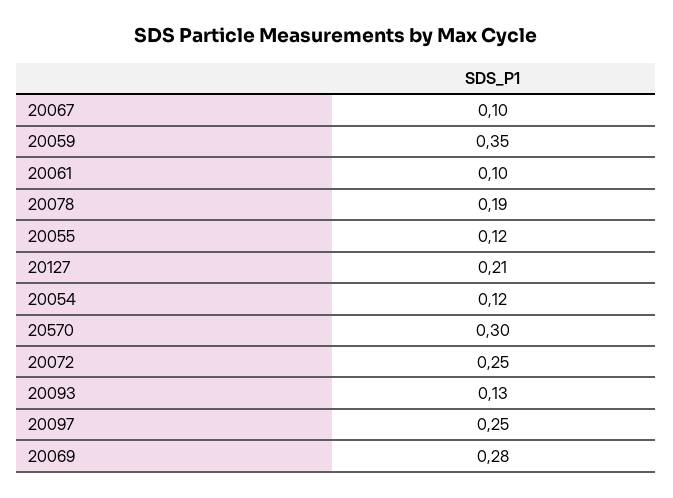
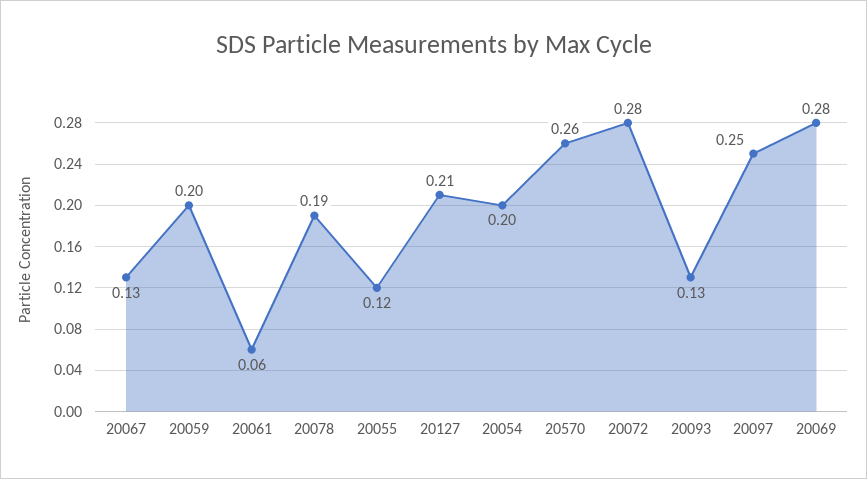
  {
-   "20067": 0.1,
+   "20067": 0.13,
-   "20059": 0.35,
+   "20059": 0.2,
-   "20061": 0.1,
+   "20061": 0.06,
    "20078": 0.19,
    "20055": 0.12,
    "20127": 0.21,
-   "20054": 0.12,
+   "20054": 0.2,
-   "20570": 0.3,
+   "20570": 0.26,
-   "20072": 0.25,
+   "20072": 0.28,
    "20093": 0.13,
    "20097": 0.25,
    "20069": 0.28
  }

